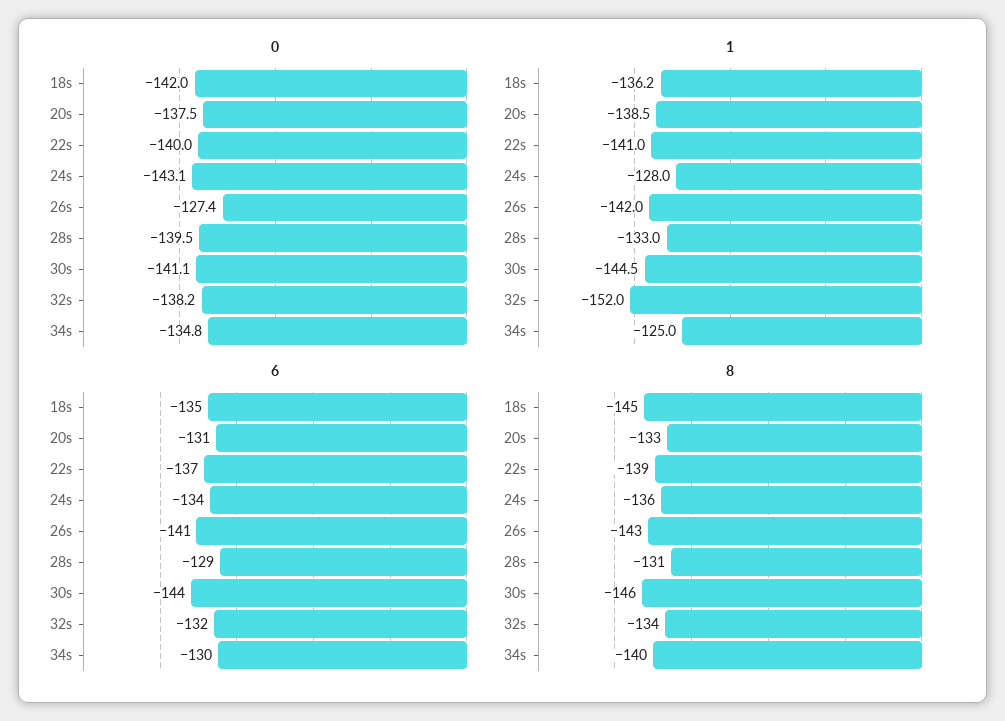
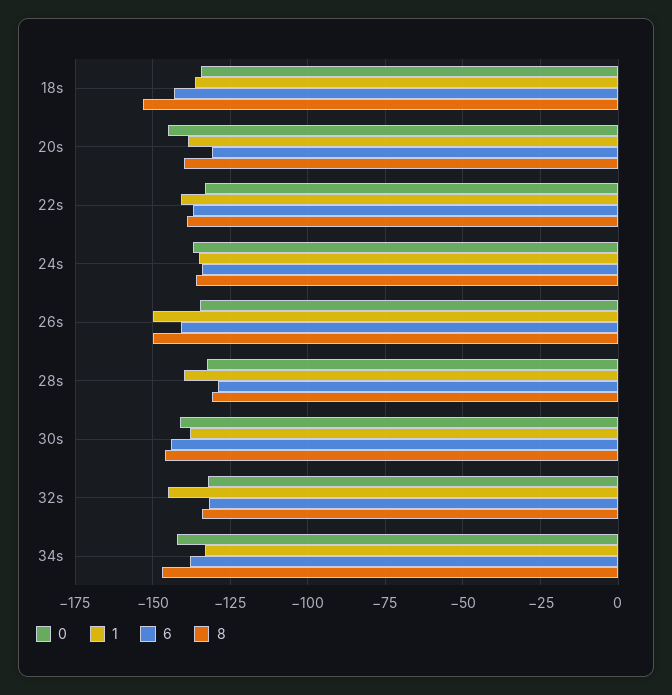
  {
    "0": {
-     "18s": -142,
+     "18s": -135,
-     "20s": -137.5,
+     "20s": -145,
-     "22s": -140,
+     "22s": -132.5,
-     "24s": -143.1,
+     "24s": -137.5,
-     "26s": -127.4,
+     "26s": -135,
-     "28s": -139.5,
+     "28s": -132.5,
      "30s": -141.1,
-     "32s": -138.2,
+     "32s": -132.5,
-     "34s": -134.8
+     "34s": -142.5
    },
    "1": {
      "18s": -136.2,
      "20s": -138.5,
      "22s": -141,
-     "24s": -128,
+     "24s": -135,
-     "26s": -142,
+     "26s": -150,
-     "28s": -133,
+     "28s": -140,
-     "30s": -144.5,
+     "30s": -137.5,
-     "32s": -152,
+     "32s": -145,
-     "34s": -125
+     "34s": -132.5
    },
    "6": {
-     "18s": -135,
+     "18s": -142.5,
      "20s": -131,
      "22s": -137,
      "24s": -134,
      "26s": -141,
      "28s": -129,
      "30s": -144,
      "32s": -132,
-     "34s": -130
+     "34s": -137.5
    },
    "8": {
-     "18s": -145,
+     "18s": -152.5,
-     "20s": -133,
+     "20s": -140,
      "22s": -139,
      "24s": -136,
-     "26s": -143,
+     "26s": -150,
      "28s": -131,
      "30s": -146,
      "32s": -134,
-     "34s": -140
+     "34s": -147.5
    }
  }

